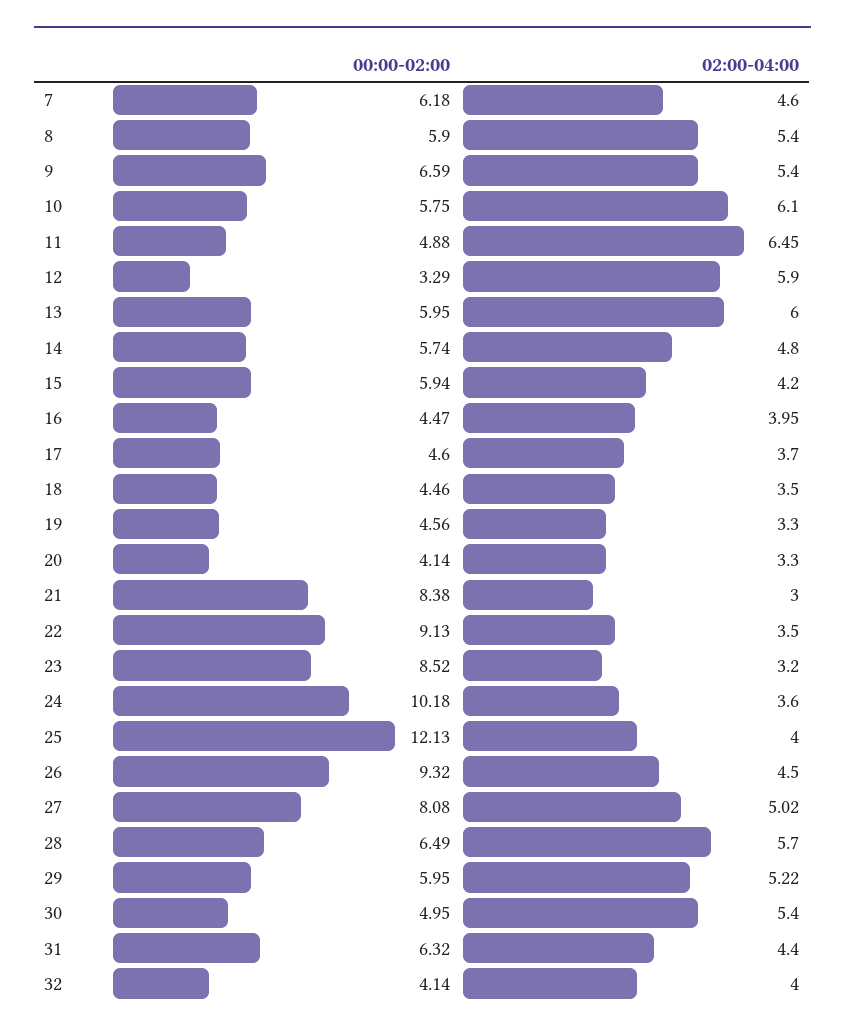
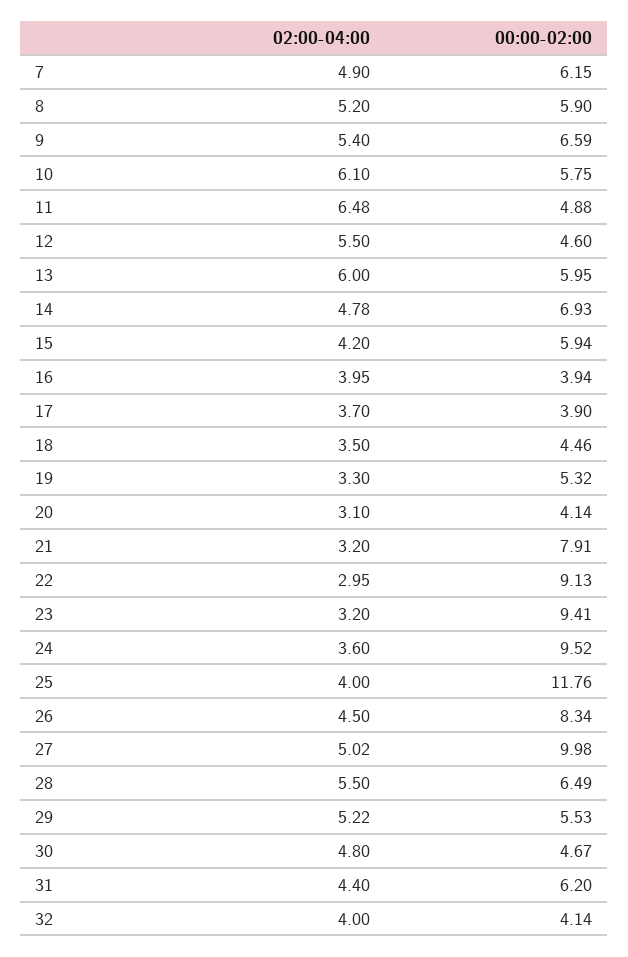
  {
    "00:00-02:00": {
-     "7": 6.18,
+     "7": 6.15,
      "8": 5.9,
      "9": 6.59,
      "10": 5.75,
      "11": 4.88,
-     "12": 3.29,
+     "12": 4.6,
      "13": 5.95,
-     "14": 5.74,
+     "14": 6.93,
      "15": 5.94,
-     "16": 4.47,
+     "16": 3.94,
-     "17": 4.6,
+     "17": 3.9,
      "18": 4.46,
-     "19": 4.56,
+     "19": 5.32,
      "20": 4.14,
-     "21": 8.38,
+     "21": 7.91,
      "22": 9.13,
-     "23": 8.52,
+     "23": 9.41,
-     "24": 10.18,
+     "24": 9.52,
-     "25": 12.13,
+     "25": 11.76,
-     "26": 9.32,
+     "26": 8.34,
-     "27": 8.08,
+     "27": 9.98,
      "28": 6.49,
-     "29": 5.95,
+     "29": 5.53,
-     "30": 4.95,
+     "30": 4.67,
-     "31": 6.32,
+     "31": 6.2,
      "32": 4.14
    },
    "02:00-04:00": {
-     "7": 4.6,
+     "7": 4.9,
-     "8": 5.4,
+     "8": 5.2,
      "9": 5.4,
      "10": 6.1,
-     "11": 6.45,
+     "11": 6.48,
-     "12": 5.9,
+     "12": 5.5,
      "13": 6,
-     "14": 4.8,
+     "14": 4.78,
      "15": 4.2,
      "16": 3.95,
      "17": 3.7,
      "18": 3.5,
      "19": 3.3,
-     "20": 3.3,
+     "20": 3.1,
-     "21": 3,
+     "21": 3.2,
-     "22": 3.5,
+     "22": 2.95,
      "23": 3.2,
      "24": 3.6,
      "25": 4,
      "26": 4.5,
      "27": 5.02,
-     "28": 5.7,
+     "28": 5.5,
      "29": 5.22,
-     "30": 5.4,
+     "30": 4.8,
      "31": 4.4,
      "32": 4
    }
  }

